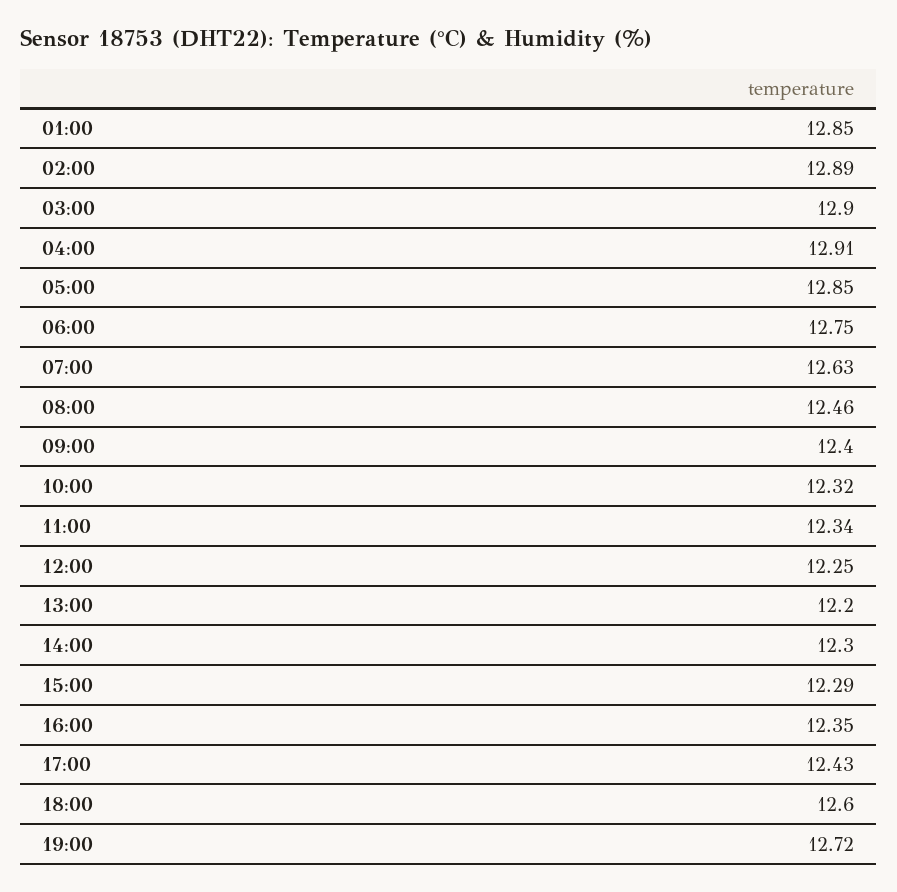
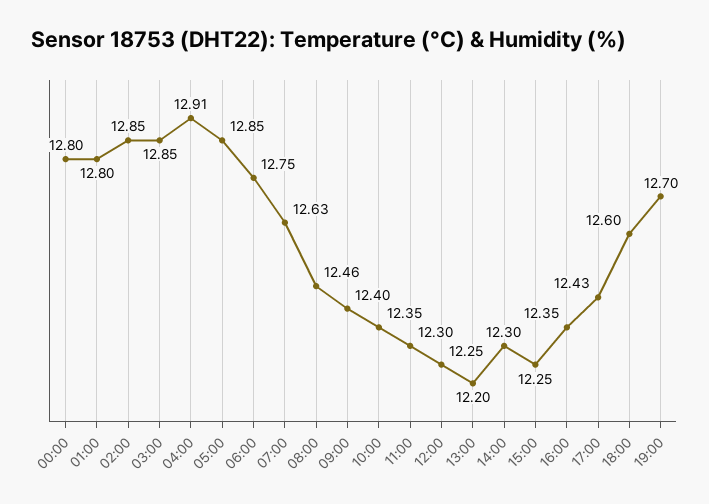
  {
-   "01:00": 12.85,
+   "01:00": 12.8,
-   "02:00": 12.89,
+   "02:00": 12.85,
-   "03:00": 12.9,
+   "03:00": 12.85,
    "04:00": 12.91,
    "05:00": 12.85,
    "06:00": 12.75,
    "07:00": 12.63,
    "08:00": 12.46,
    "09:00": 12.4,
-   "10:00": 12.32,
+   "10:00": 12.35,
-   "11:00": 12.34,
+   "11:00": 12.3,
    "12:00": 12.25,
    "13:00": 12.2,
    "14:00": 12.3,
-   "15:00": 12.29,
+   "15:00": 12.25,
    "16:00": 12.35,
    "17:00": 12.43,
    "18:00": 12.6,
-   "19:00": 12.72
+   "19:00": 12.7,
+   "00:00": 12.8
  }

